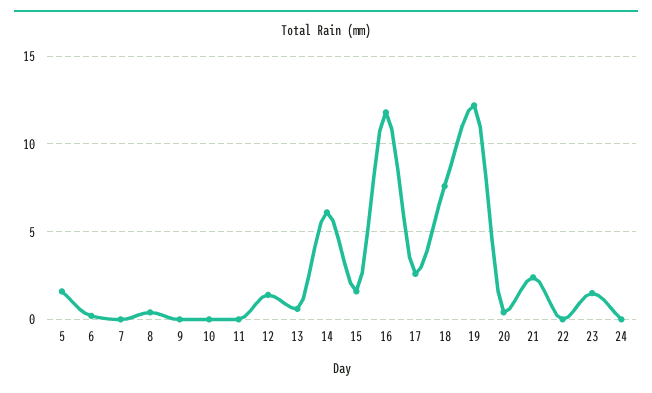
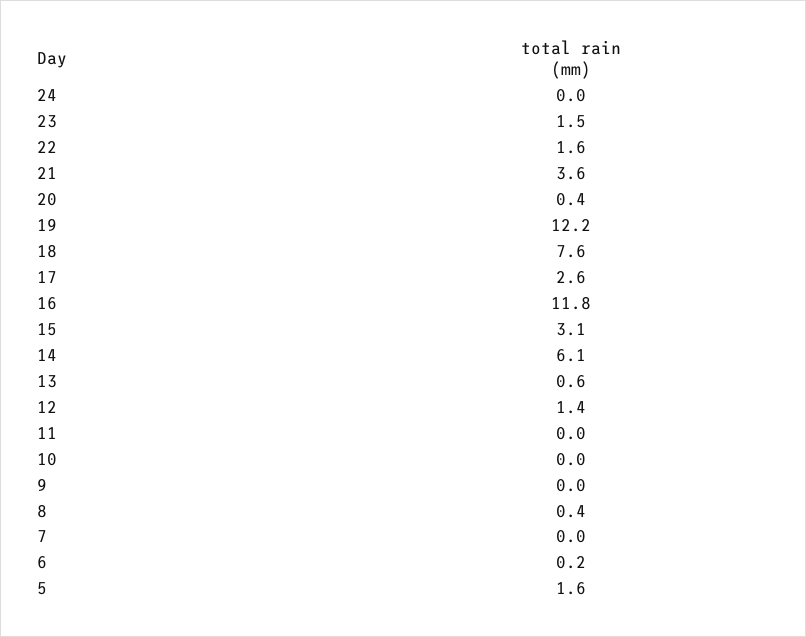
  {
    "5": 1.6,
    "6": 0.2,
    "7": 0,
    "8": 0.4,
    "9": 0,
    "10": 0,
    "11": 0,
    "12": 1.4,
    "13": 0.6,
    "14": 6.1,
-   "15": 1.5,
+   "15": 3.1,
    "16": 11.8,
    "17": 2.6,
    "18": 7.6,
    "19": 12.2,
    "20": 0.4,
-   "21": 2.5,
+   "21": 3.6,
-   "22": 0,
+   "22": 1.6,
    "23": 1.5,
    "24": 0
  }

